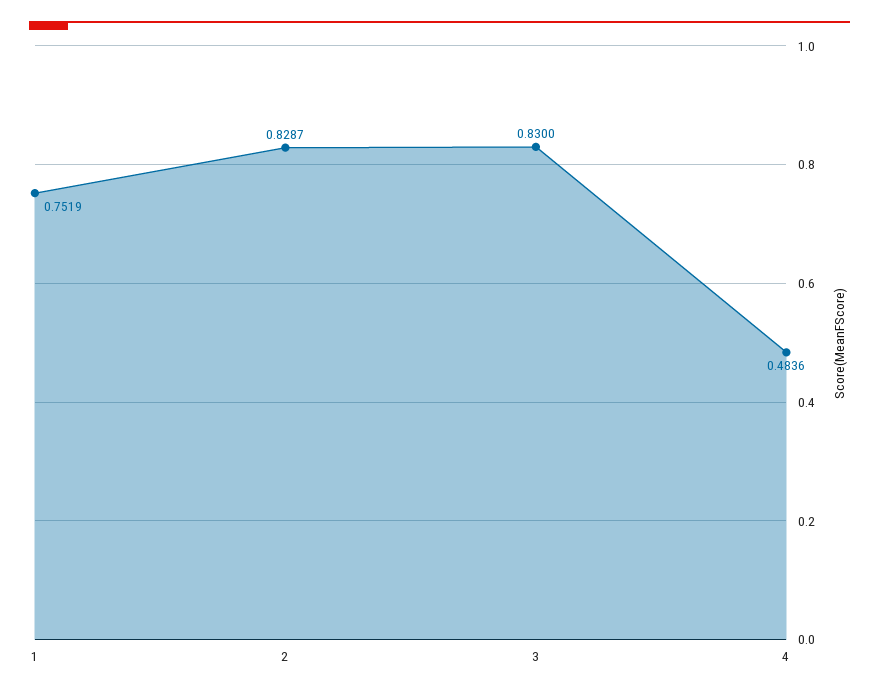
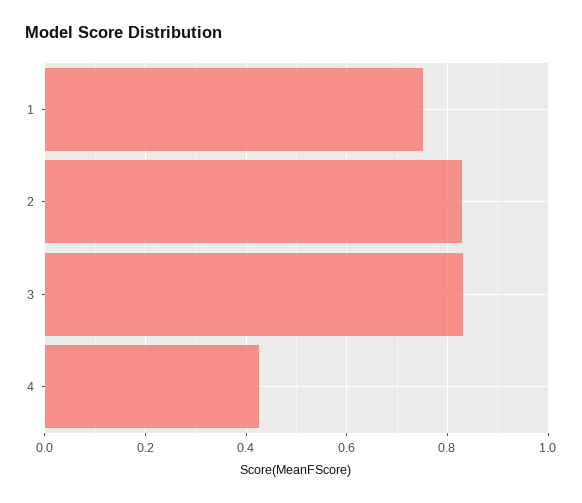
  {
    "1": 0.7519,
    "2": 0.8287,
    "3": 0.83,
-   "4": 0.4836
+   "4": 0.42
  }

